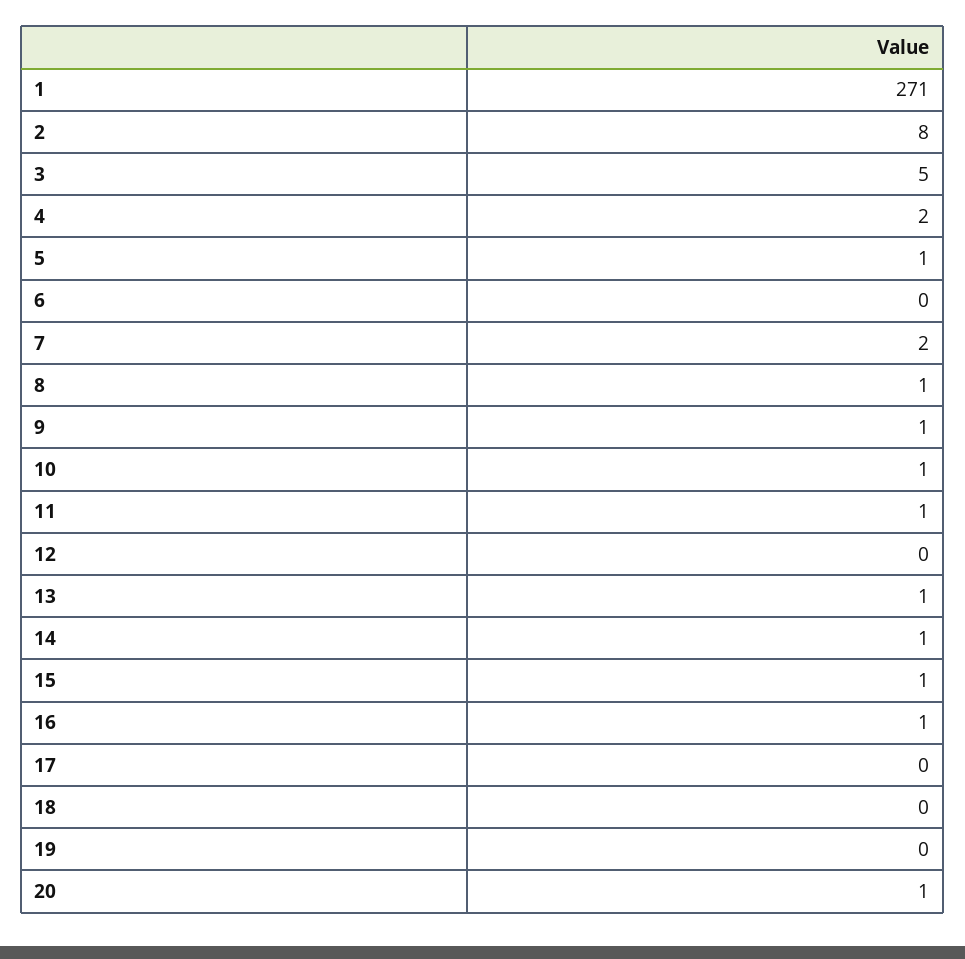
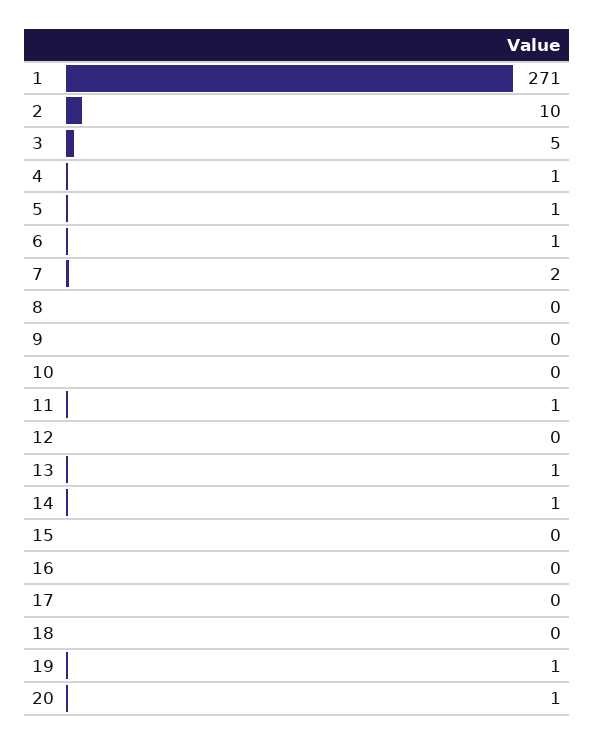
  {
    "1": 271,
-   "2": 8,
+   "2": 10,
    "3": 5,
-   "4": 2,
+   "4": 1,
    "5": 1,
-   "6": 0,
+   "6": 1,
    "7": 2,
-   "8": 1,
+   "8": 0,
-   "9": 1,
+   "9": 0,
-   "10": 1,
+   "10": 0,
    "11": 1,
    "12": 0,
    "13": 1,
    "14": 1,
-   "15": 1,
+   "15": 0,
-   "16": 1,
+   "16": 0,
    "17": 0,
    "18": 0,
-   "19": 0,
+   "19": 1,
    "20": 1
  }

